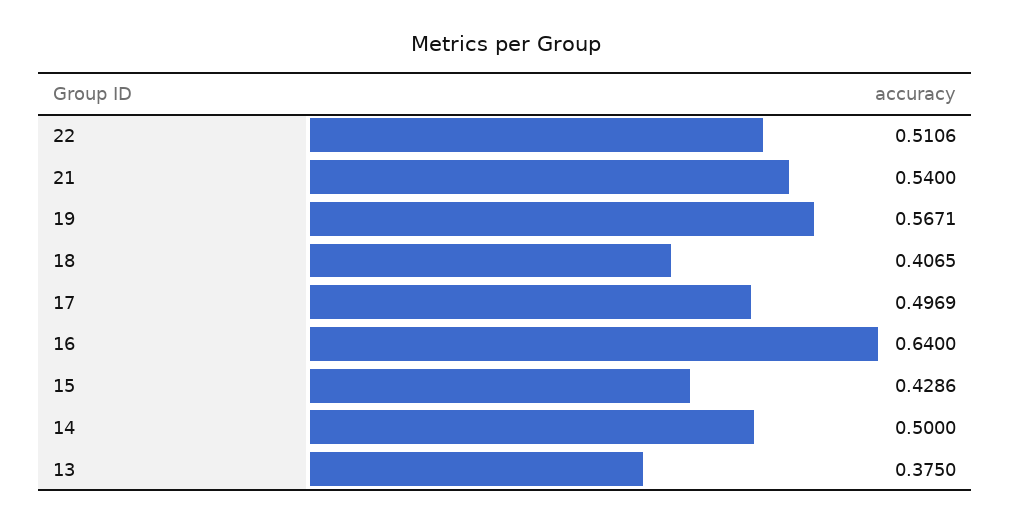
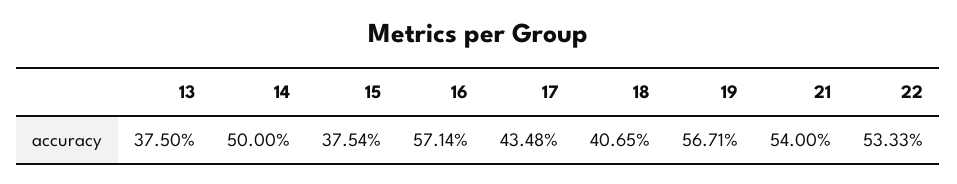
  {
-   "22": 0.5106,
+   "22": 0.5333,
    "21": 0.54,
    "19": 0.5671,
    "18": 0.4065,
-   "17": 0.4969,
+   "17": 0.4348,
-   "16": 0.64,
+   "16": 0.5714,
-   "15": 0.4286,
+   "15": 0.3754,
    "14": 0.5,
    "13": 0.375
  }

